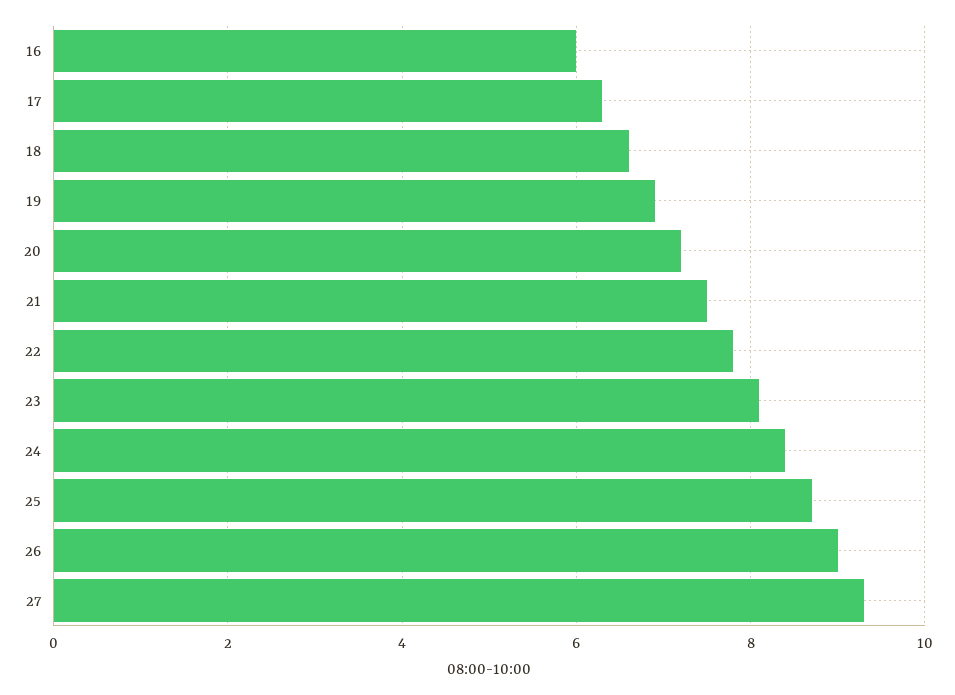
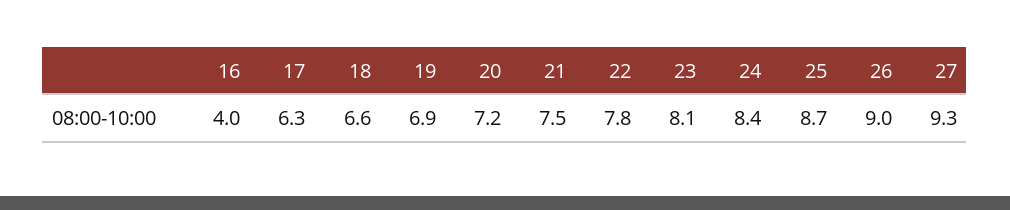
  {
-   "16": 6,
+   "16": 4,
    "17": 6.3,
    "18": 6.6,
    "19": 6.9,
    "20": 7.2,
    "21": 7.5,
    "22": 7.8,
    "23": 8.1,
    "24": 8.4,
    "25": 8.7,
    "26": 9,
    "27": 9.3
  }

